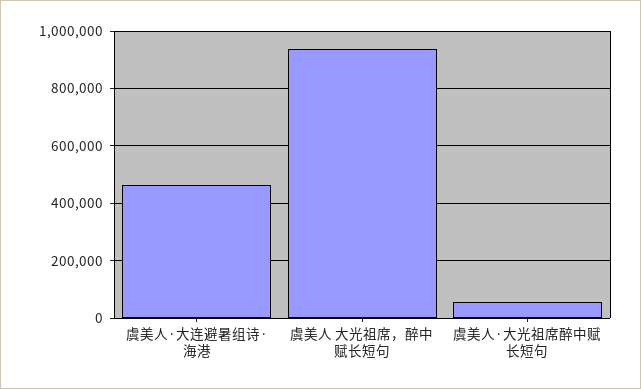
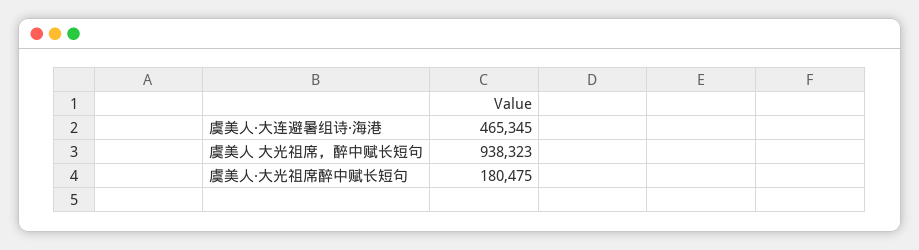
  {
    "虞美人·大连避暑组诗·海港": 465345,
    "虞美人 大光祖席，醉中赋长短句": 938323,
-   "虞美人·大光祖席醉中赋长短句": 50000
+   "虞美人·大光祖席醉中赋长短句": 180475
  }

